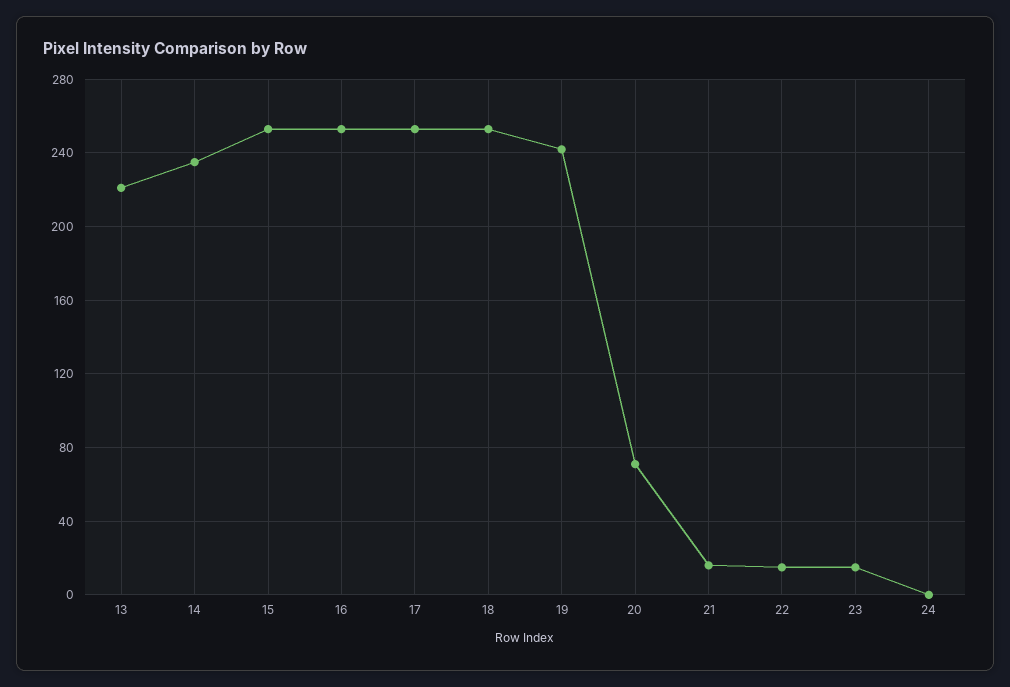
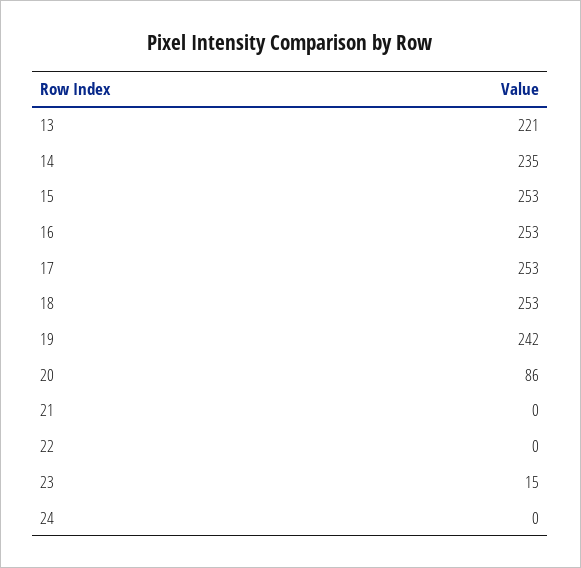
  {
    "13": 221,
    "14": 235,
    "15": 253,
    "16": 253,
    "17": 253,
    "18": 253,
    "19": 242,
-   "20": 70,
+   "20": 86,
-   "21": 15,
+   "21": 0,
-   "22": 15,
+   "22": 0,
    "23": 15,
    "24": 0
  }

